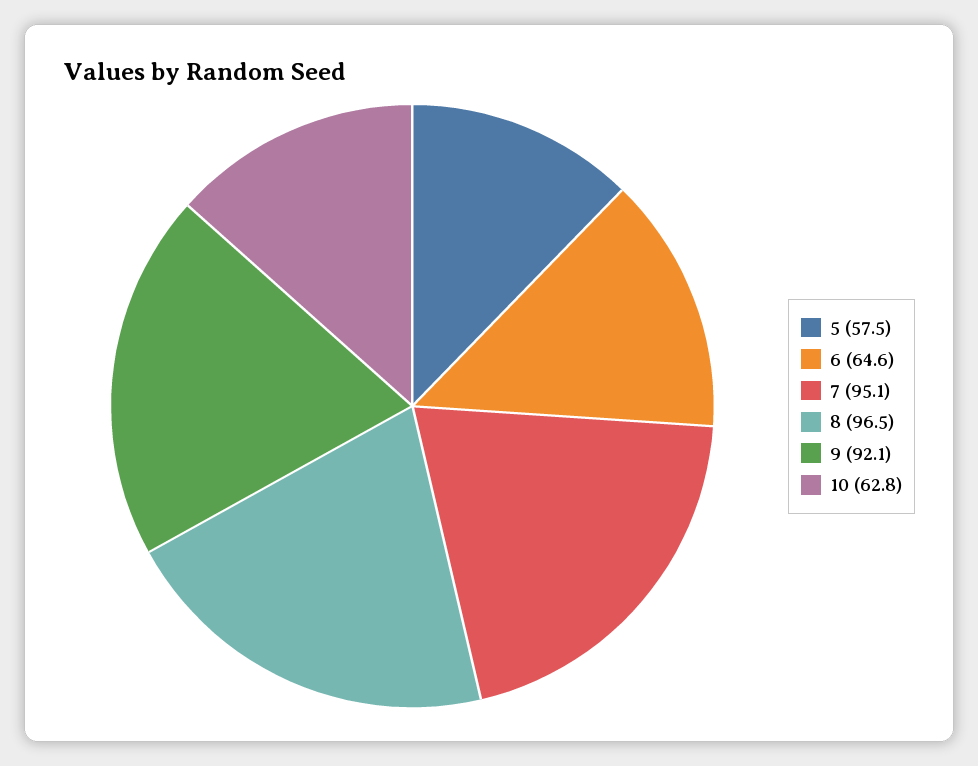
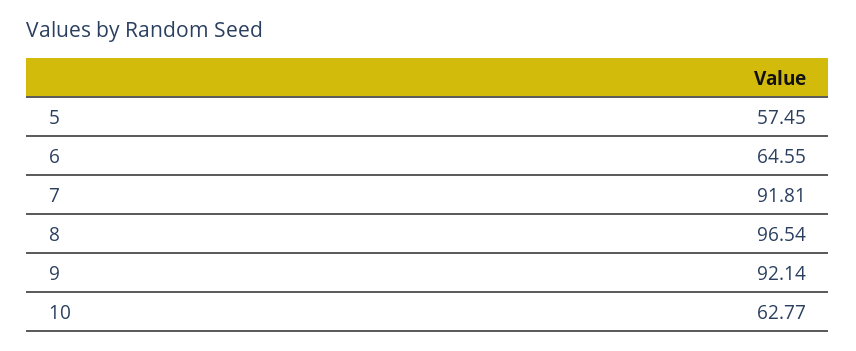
  {
    "5": 57.45,
    "6": 64.55,
-   "7": 95.1,
+   "7": 91.81,
    "8": 96.54,
    "9": 92.14,
    "10": 62.77
  }

